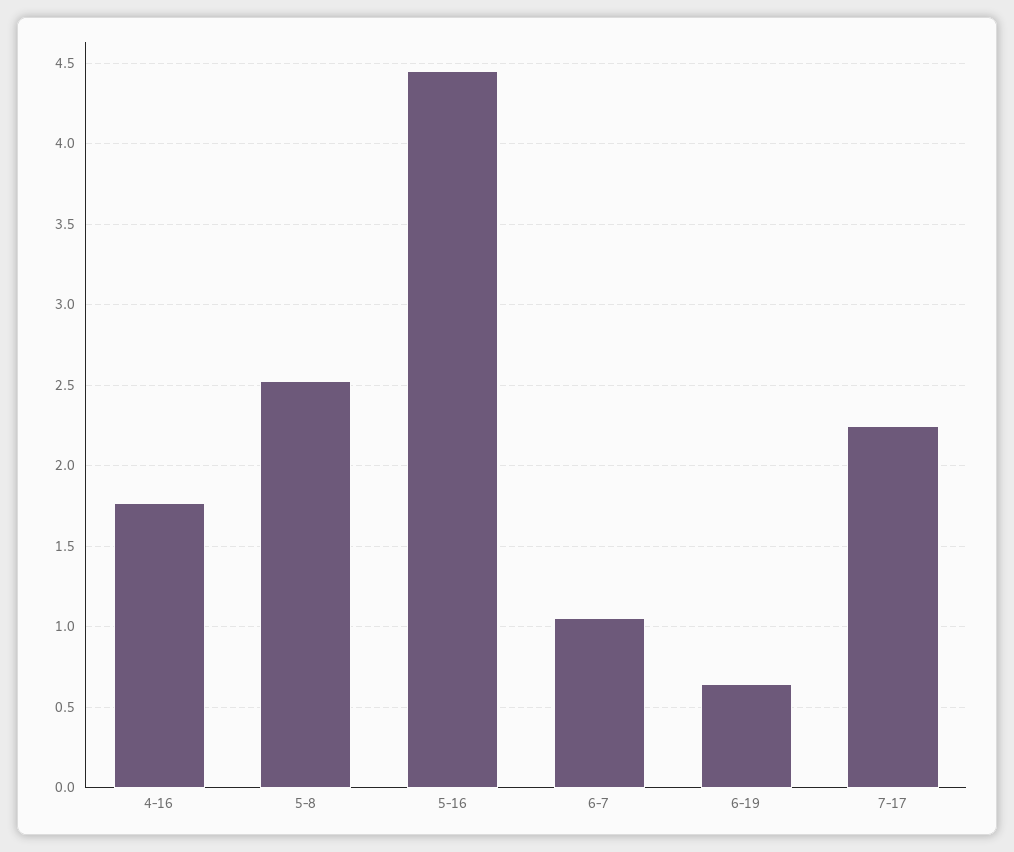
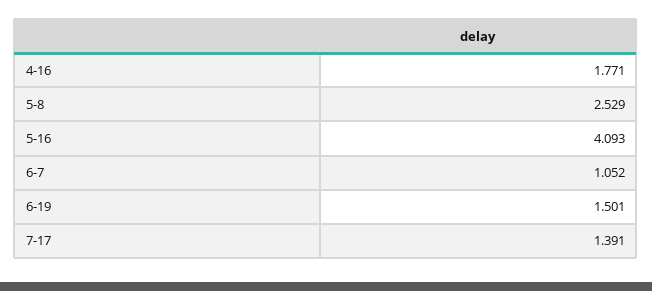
  {
    "4-16": 1.771,
    "5-8": 2.529,
-   "5-16": 4.45,
+   "5-16": 4.093,
    "6-7": 1.052,
-   "6-19": 0.65,
+   "6-19": 1.501,
-   "7-17": 2.25
+   "7-17": 1.391
  }

